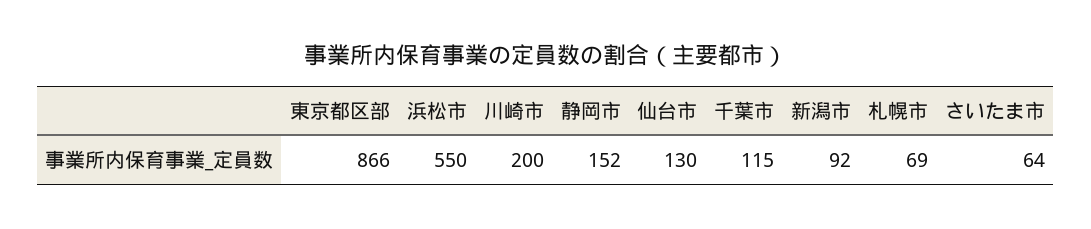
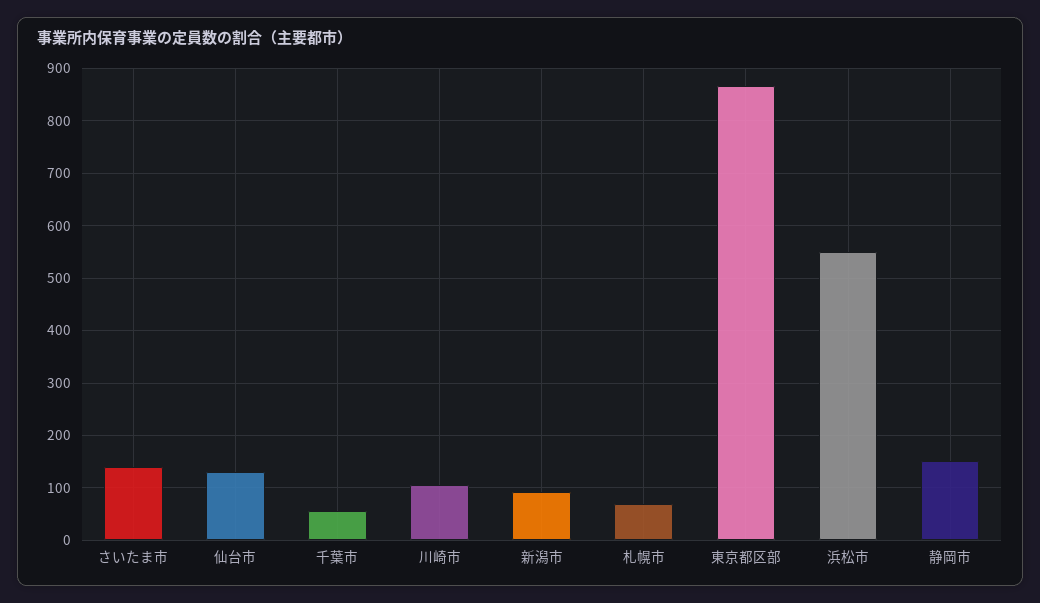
  {
    "東京都区部": 866,
    "浜松市": 550,
-   "川崎市": 200,
+   "川崎市": 100,
    "静岡市": 152,
    "仙台市": 130,
-   "千葉市": 115,
+   "千葉市": 60,
    "新潟市": 92,
    "札幌市": 69,
-   "さいたま市": 64
+   "さいたま市": 140
  }

